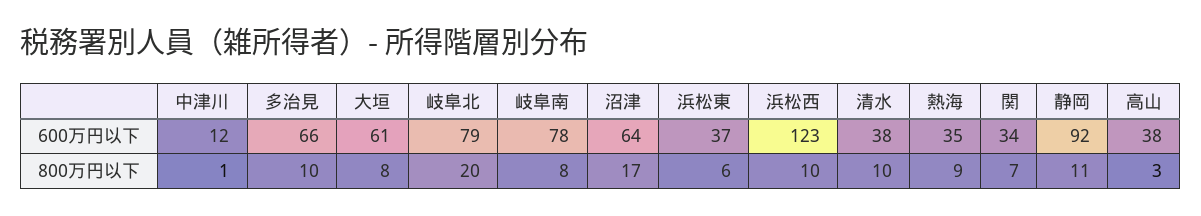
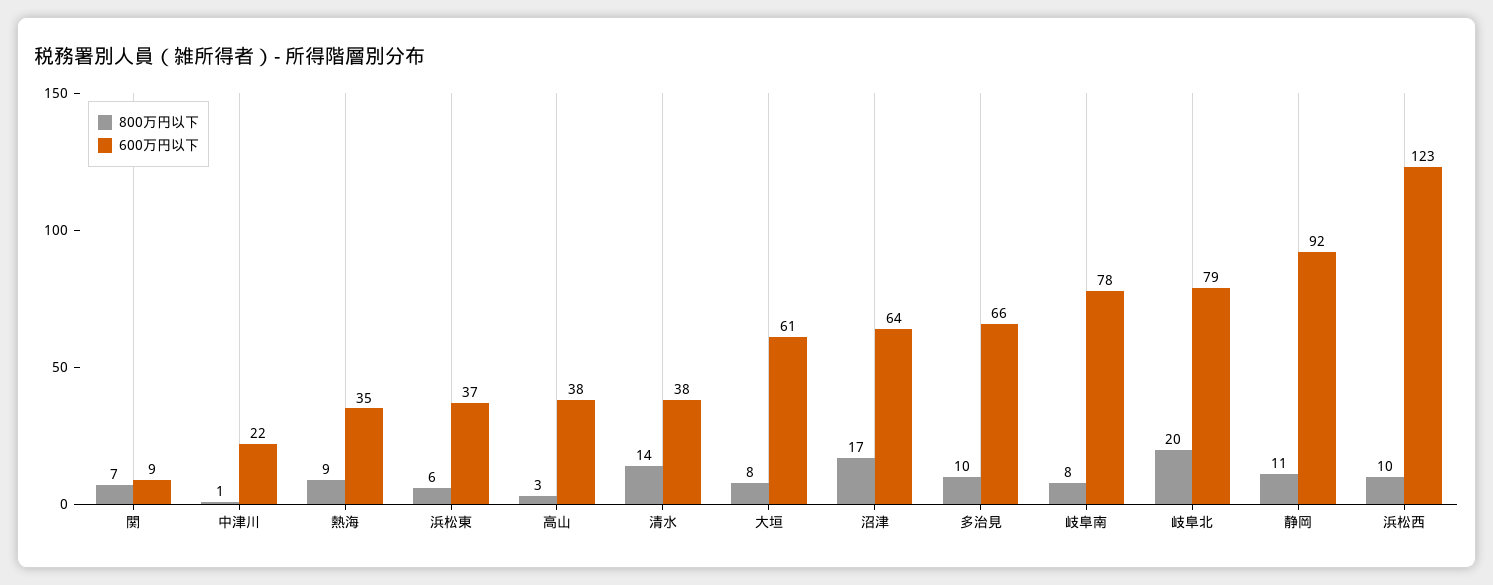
  {
    "600万円以下": {
-     "中津川": 12,
+     "中津川": 22,
      "多治見": 66,
      "大垣": 61,
      "岐阜北": 79,
      "岐阜南": 78,
      "沼津": 64,
      "浜松東": 37,
      "浜松西": 123,
      "清水": 38,
      "熱海": 35,
-     "関": 34,
+     "関": 9,
      "静岡": 92,
      "高山": 38
    },
    "800万円以下": {
      "中津川": 1,
      "多治見": 10,
      "大垣": 8,
      "岐阜北": 20,
      "岐阜南": 8,
      "沼津": 17,
      "浜松東": 6,
      "浜松西": 10,
-     "清水": 10,
+     "清水": 14,
      "熱海": 9,
      "関": 7,
      "静岡": 11,
      "高山": 3
    }
  }

